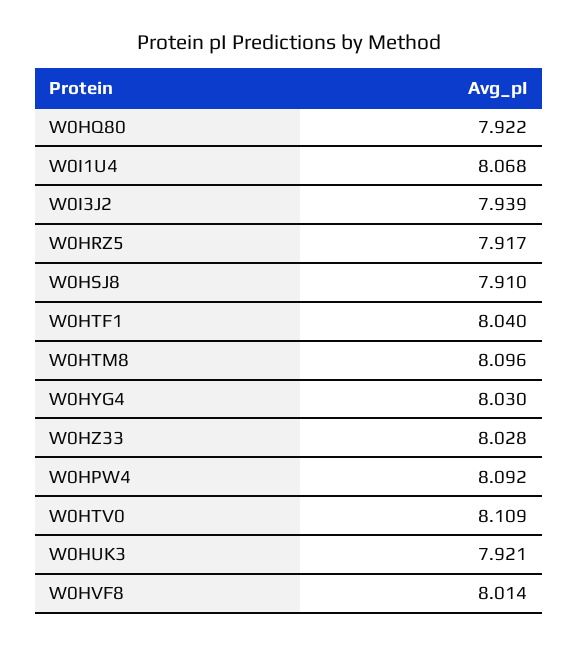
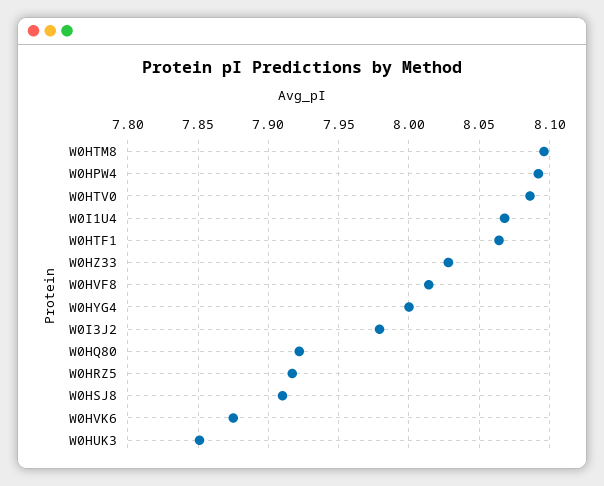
  {
    "W0HQ80": 7.922,
    "W0I1U4": 8.068,
-   "W0I3J2": 7.939,
+   "W0I3J2": 7.98,
    "W0HRZ5": 7.917,
    "W0HSJ8": 7.91,
-   "W0HTF1": 8.04,
+   "W0HTF1": 8.065,
    "W0HTM8": 8.096,
-   "W0HYG4": 8.03,
+   "W0HYG4": 8,
    "W0HZ33": 8.028,
    "W0HPW4": 8.092,
-   "W0HTV0": 8.109,
+   "W0HTV0": 8.085,
-   "W0HUK3": 7.921,
+   "W0HUK3": 7.85,
-   "W0HVF8": 8.014
+   "W0HVF8": 8.014,
+   "W0HVK6": 7.875
  }

